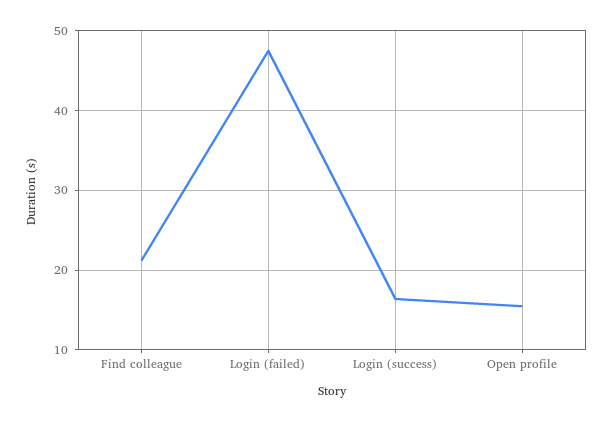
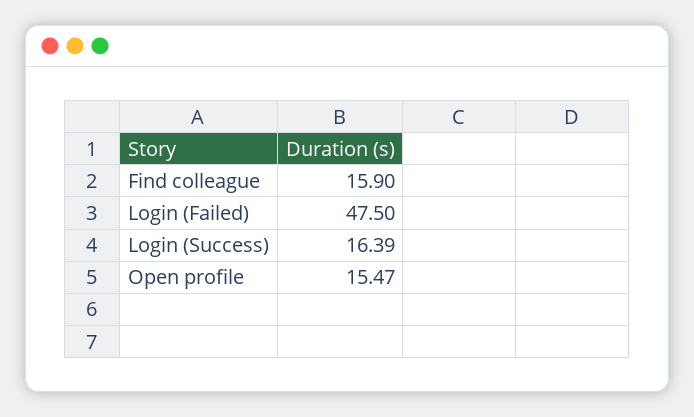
  {
-   "Find colleague": 21,
+   "Find colleague": 15.9,
    "Login (failed)": 47.5,
    "Login (success)": 16.39,
    "Open profile": 15.47
  }

